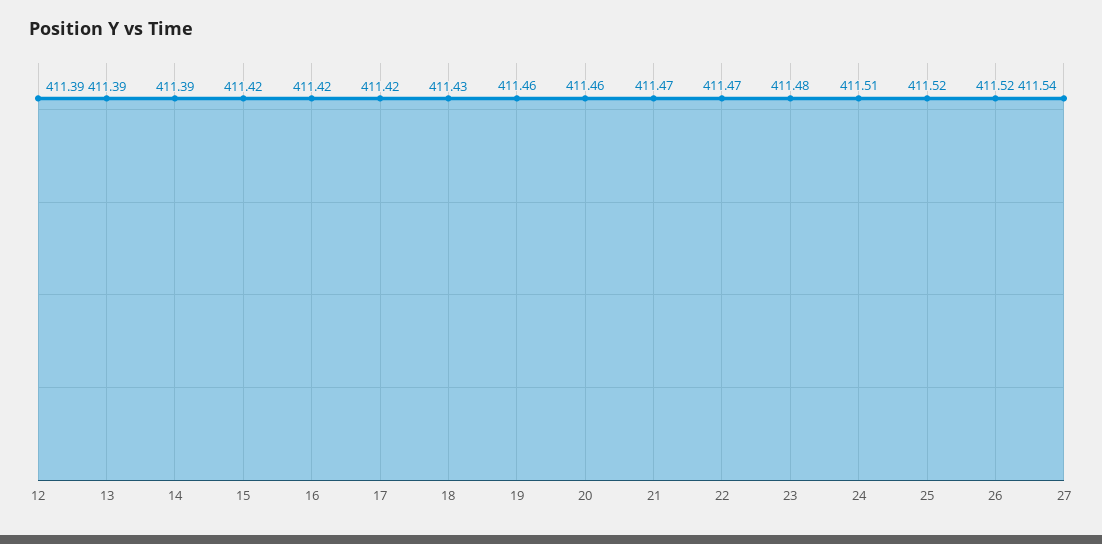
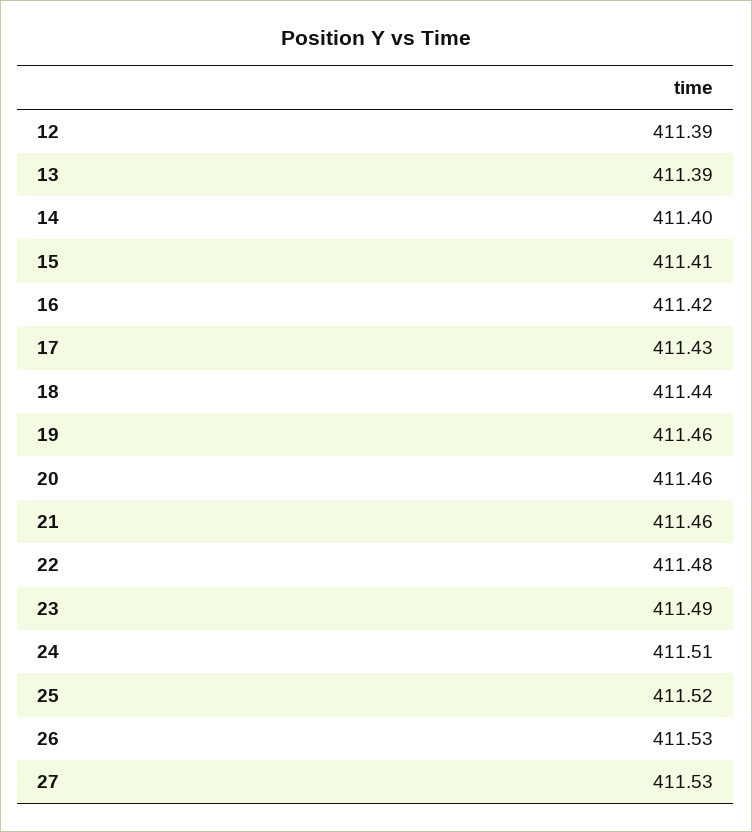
  {
    "12": 411.39,
    "13": 411.39,
-   "14": 411.39,
+   "14": 411.4,
-   "15": 411.42,
+   "15": 411.41,
    "16": 411.42,
-   "17": 411.42,
+   "17": 411.43,
-   "18": 411.43,
+   "18": 411.44,
    "19": 411.46,
    "20": 411.46,
-   "21": 411.47,
+   "21": 411.46,
-   "22": 411.47,
+   "22": 411.48,
-   "23": 411.48,
+   "23": 411.49,
    "24": 411.51,
    "25": 411.52,
-   "26": 411.52,
+   "26": 411.53,
-   "27": 411.54
+   "27": 411.53
  }

